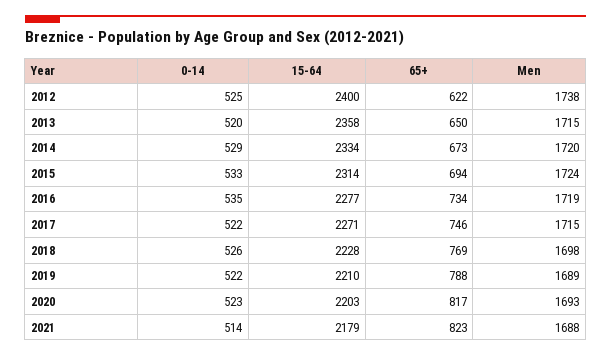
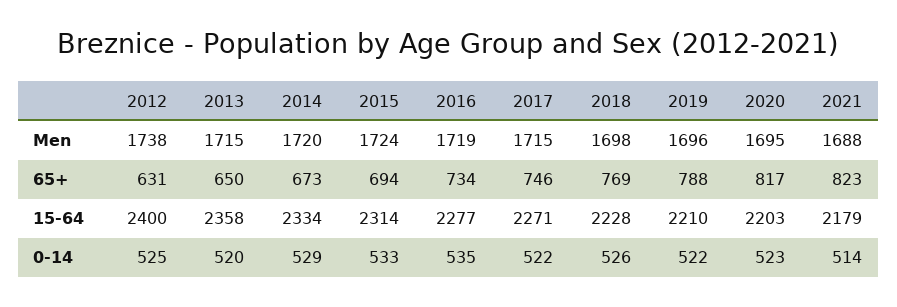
  {
    "0-14": {
      "2012": 525,
      "2013": 520,
      "2014": 529,
      "2015": 533,
      "2016": 535,
      "2017": 522,
      "2018": 526,
      "2019": 522,
      "2020": 523,
      "2021": 514
    },
    "15-64": {
      "2012": 2400,
      "2013": 2358,
      "2014": 2334,
      "2015": 2314,
      "2016": 2277,
      "2017": 2271,
      "2018": 2228,
      "2019": 2210,
      "2020": 2203,
      "2021": 2179
    },
    "65+": {
-     "2012": 622,
+     "2012": 631,
      "2013": 650,
      "2014": 673,
      "2015": 694,
      "2016": 734,
      "2017": 746,
      "2018": 769,
      "2019": 788,
      "2020": 817,
      "2021": 823
    },
    "Men": {
      "2012": 1738,
      "2013": 1715,
      "2014": 1720,
      "2015": 1724,
      "2016": 1719,
      "2017": 1715,
      "2018": 1698,
-     "2019": 1689,
+     "2019": 1696,
-     "2020": 1693,
+     "2020": 1695,
      "2021": 1688
    }
  }

